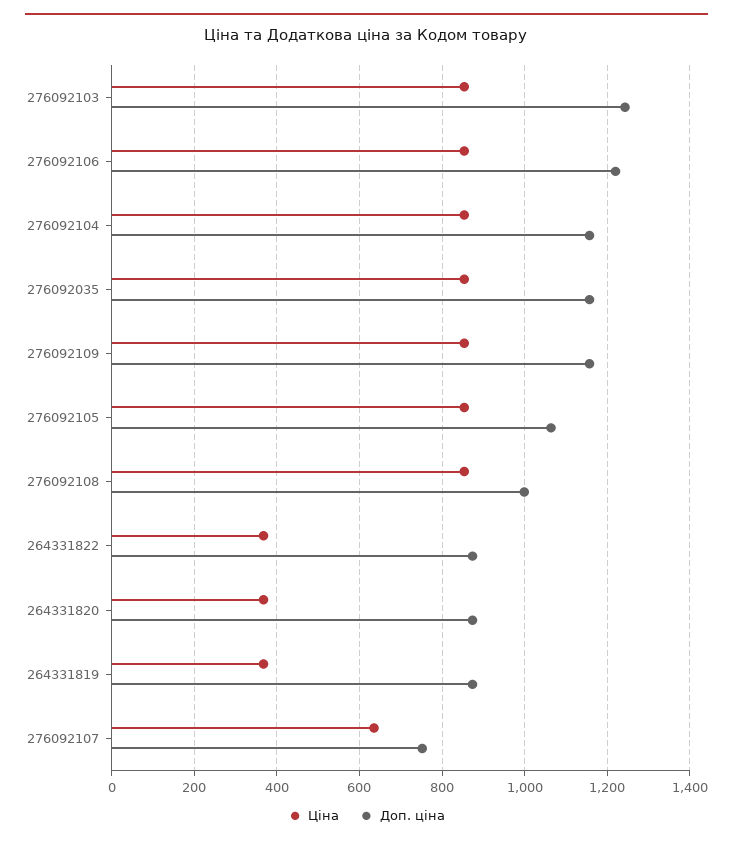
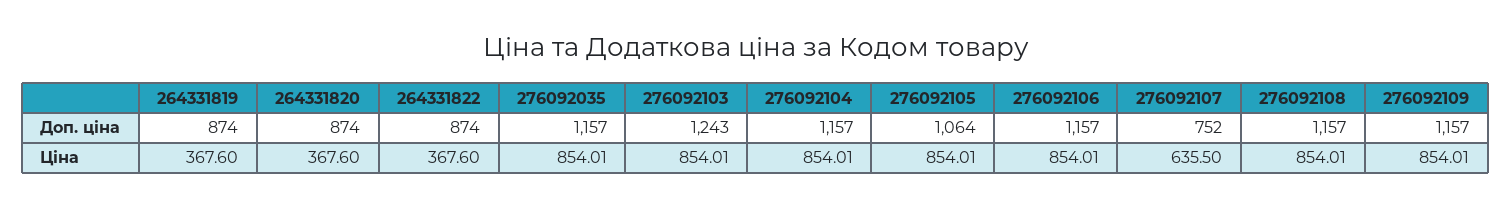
  {
    "Ціна": {
      "276092103": 854.01,
      "276092106": 854.01,
      "276092104": 854.01,
      "276092035": 854.01,
      "276092109": 854.01,
      "276092105": 854.01,
      "276092108": 854.01,
      "264331822": 367.6,
      "264331820": 367.6,
      "264331819": 367.6,
      "276092107": 635.5
    },
    "Доп. ціна": {
      "276092103": 1243,
-     "276092106": 1220,
+     "276092106": 1157,
      "276092104": 1157,
      "276092035": 1157,
      "276092109": 1157,
      "276092105": 1064,
-     "276092108": 1000,
+     "276092108": 1157,
      "264331822": 874,
      "264331820": 874,
      "264331819": 874,
      "276092107": 752
    }
  }

